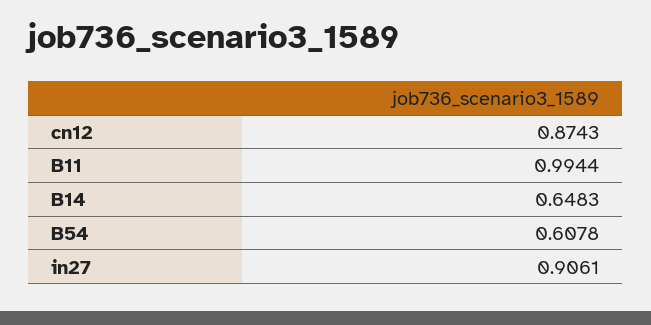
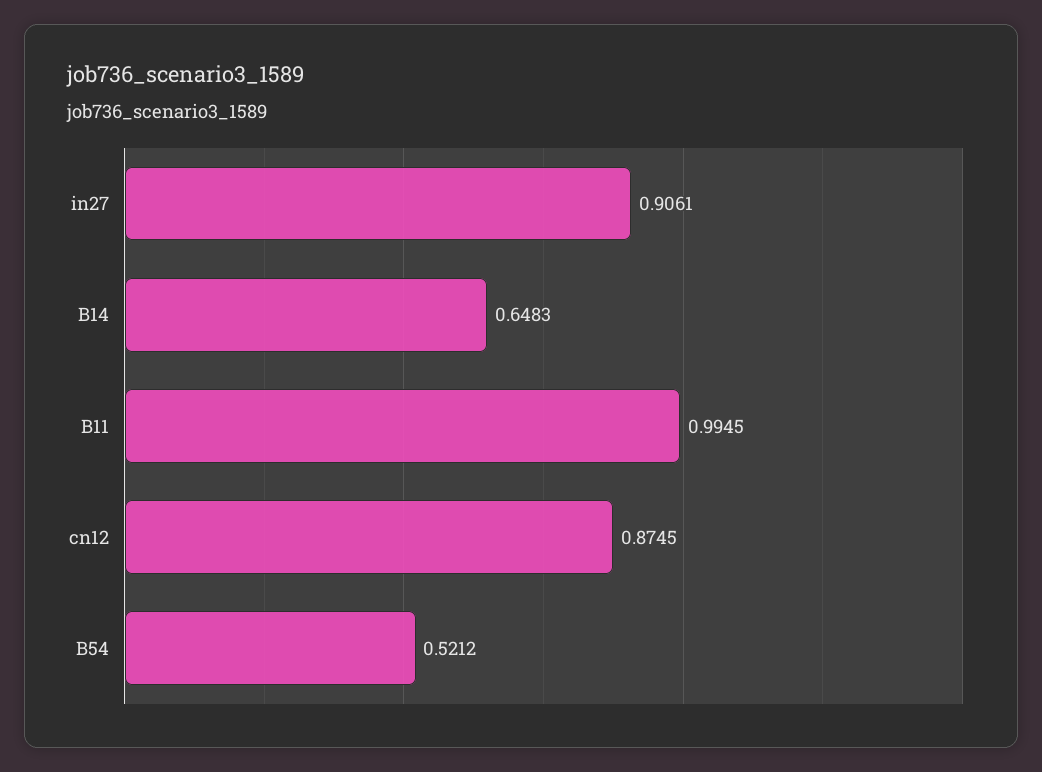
  {
-   "cn12": 0.8743,
+   "cn12": 0.8745,
-   "B11": 0.9944,
+   "B11": 0.9945,
    "B14": 0.6483,
-   "B54": 0.6078,
+   "B54": 0.5212,
    "in27": 0.9061
  }

